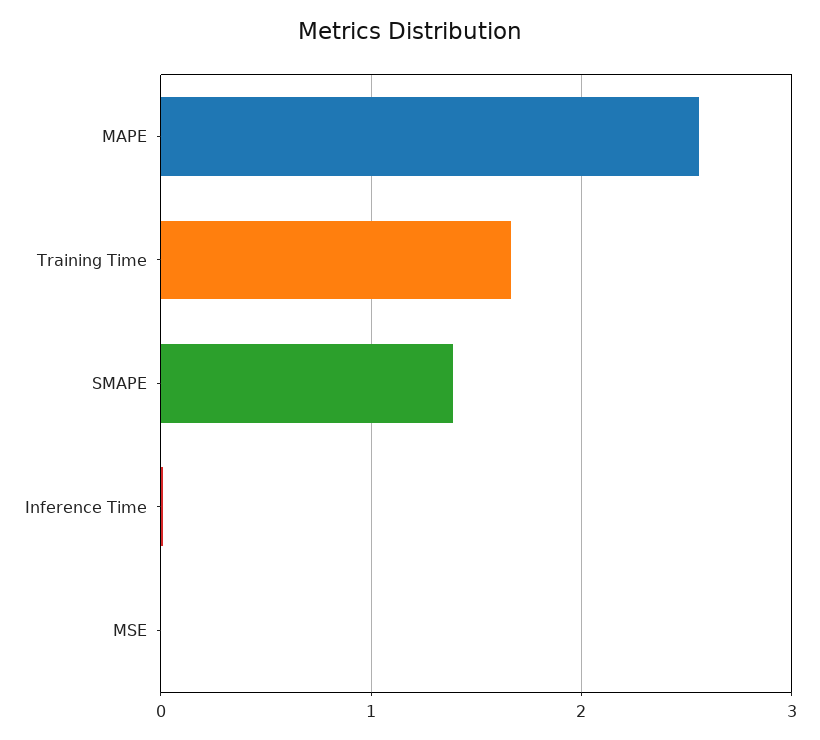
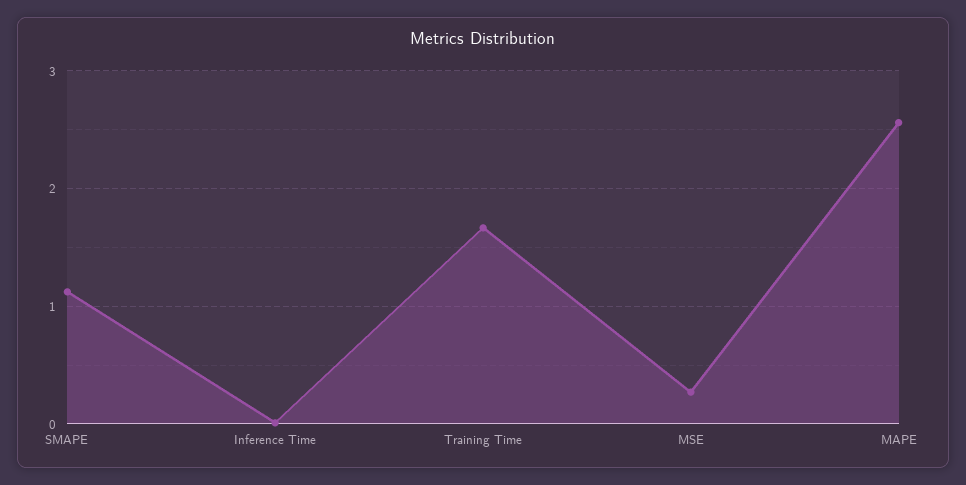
  {
    "MAPE": 2.6,
    "Training Time": 1.7,
-   "SMAPE": 1.4,
+   "SMAPE": 1.1,
    "Inference Time": 0,
-   "MSE": 0
+   "MSE": 0.3
  }

